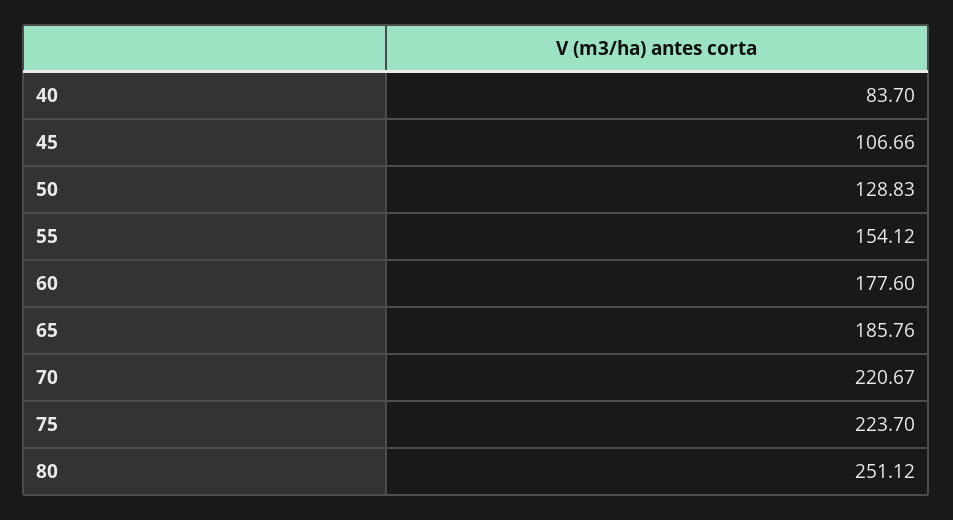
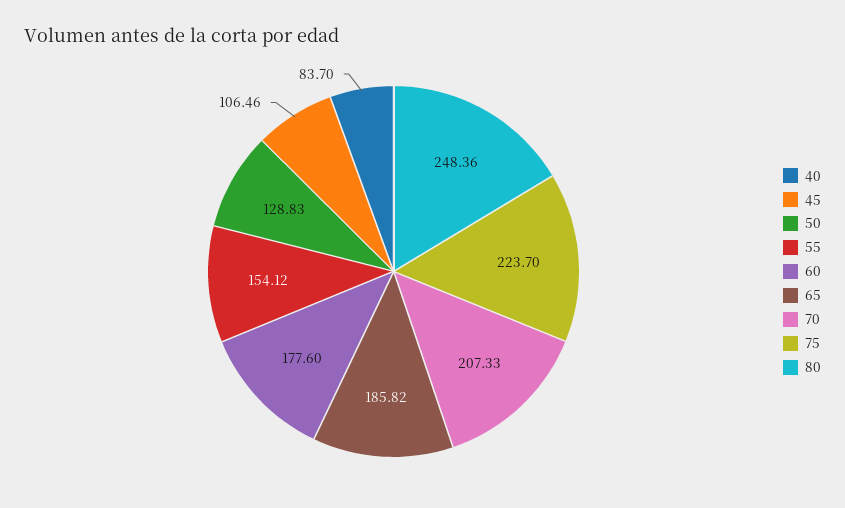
  {
    "40": 83.7,
-   "45": 106.66,
+   "45": 106.46,
    "50": 128.83,
    "55": 154.12,
    "60": 177.6,
-   "65": 185.76,
+   "65": 185.82,
-   "70": 220.67,
+   "70": 207.33,
    "75": 223.7,
-   "80": 251.12
+   "80": 248.36
  }

